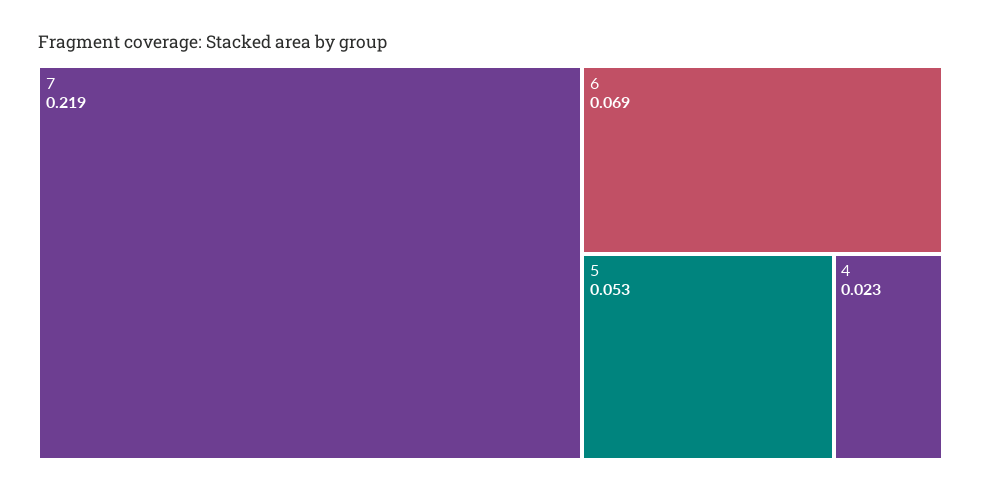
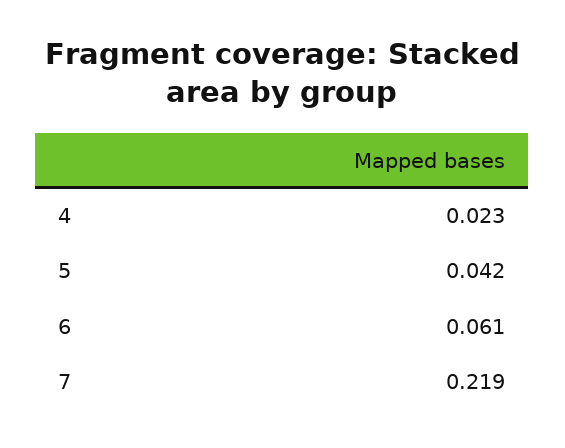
  {
    "7": 0.219,
-   "6": 0.069,
+   "6": 0.061,
-   "5": 0.053,
+   "5": 0.042,
    "4": 0.023
  }

